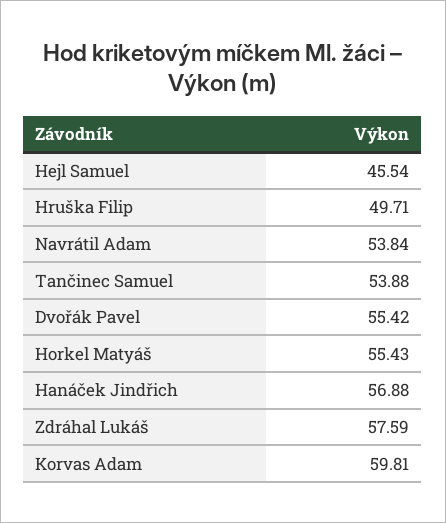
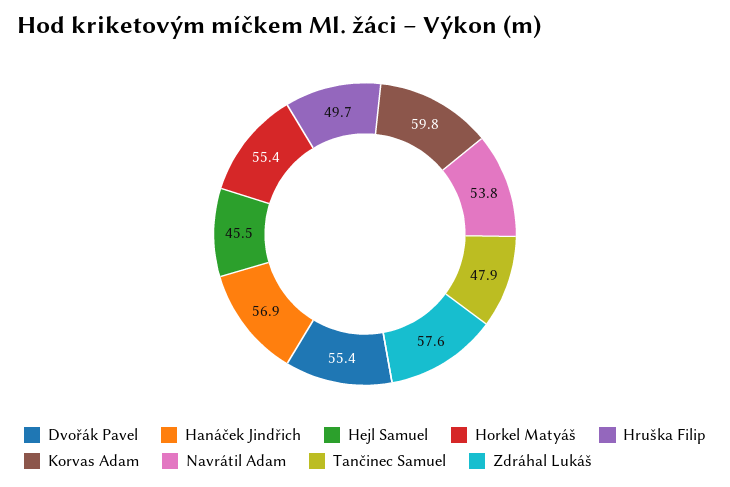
  {
    "Hejl Samuel": 45.54,
    "Hruška Filip": 49.71,
    "Navrátil Adam": 53.84,
-   "Tančinec Samuel": 53.88,
+   "Tančinec Samuel": 47.9,
    "Dvořák Pavel": 55.42,
    "Horkel Matyáš": 55.43,
    "Hanáček Jindřich": 56.88,
    "Zdráhal Lukáš": 57.59,
    "Korvas Adam": 59.81
  }

